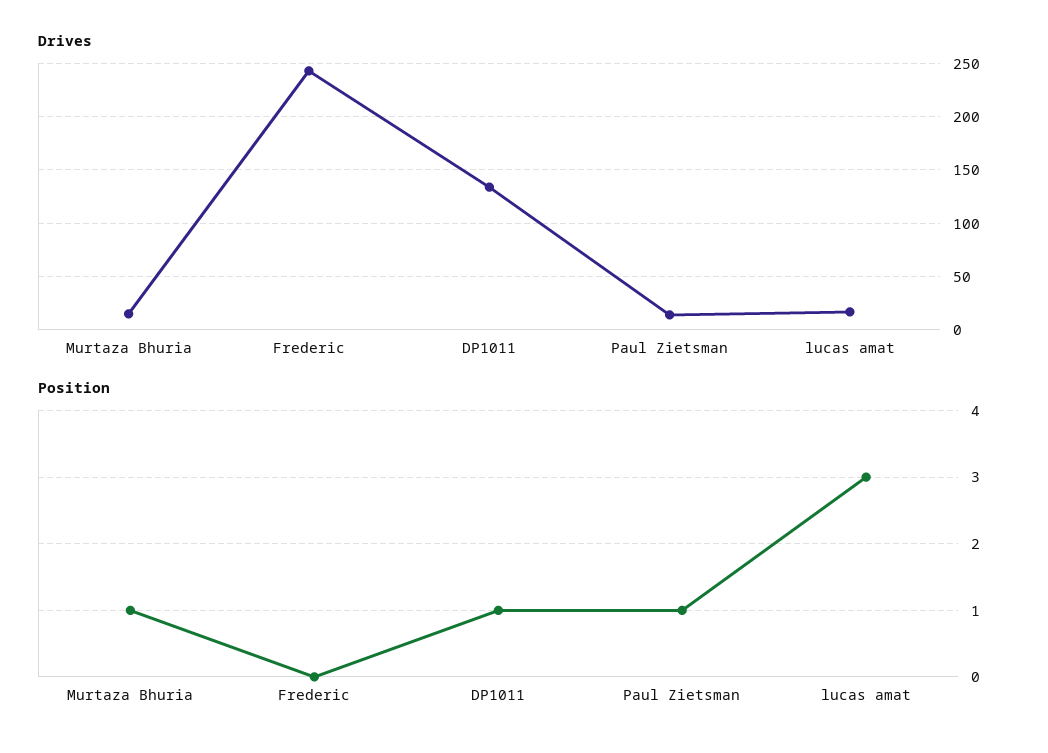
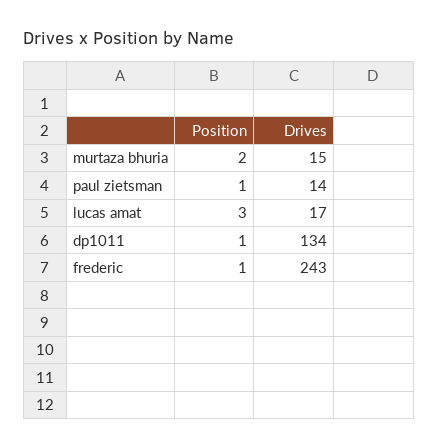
  {
    "Drives": {
      "Murtaza Bhuria": 15,
      "Frederic": 243,
      "DP1011": 134,
      "Paul Zietsman": 14,
      "lucas amat": 17
    },
    "Position": {
-     "Murtaza Bhuria": 1,
+     "Murtaza Bhuria": 2,
-     "Frederic": 0,
+     "Frederic": 1,
      "DP1011": 1,
      "Paul Zietsman": 1,
      "lucas amat": 3
    }
  }

